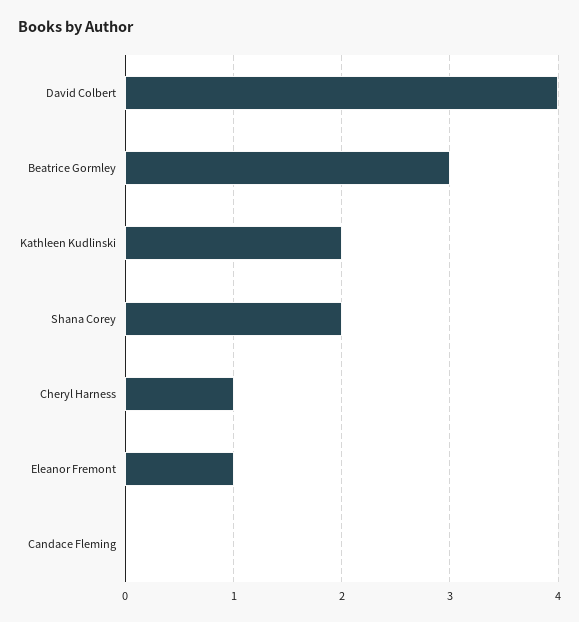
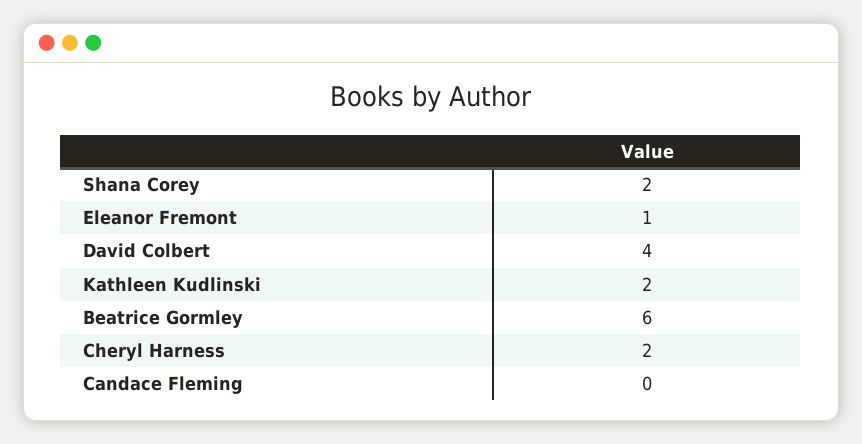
  {
    "David Colbert": 4,
-   "Beatrice Gormley": 3,
+   "Beatrice Gormley": 6,
    "Kathleen Kudlinski": 2,
    "Shana Corey": 2,
-   "Cheryl Harness": 1,
+   "Cheryl Harness": 2,
    "Eleanor Fremont": 1,
    "Candace Fleming": 0
  }

